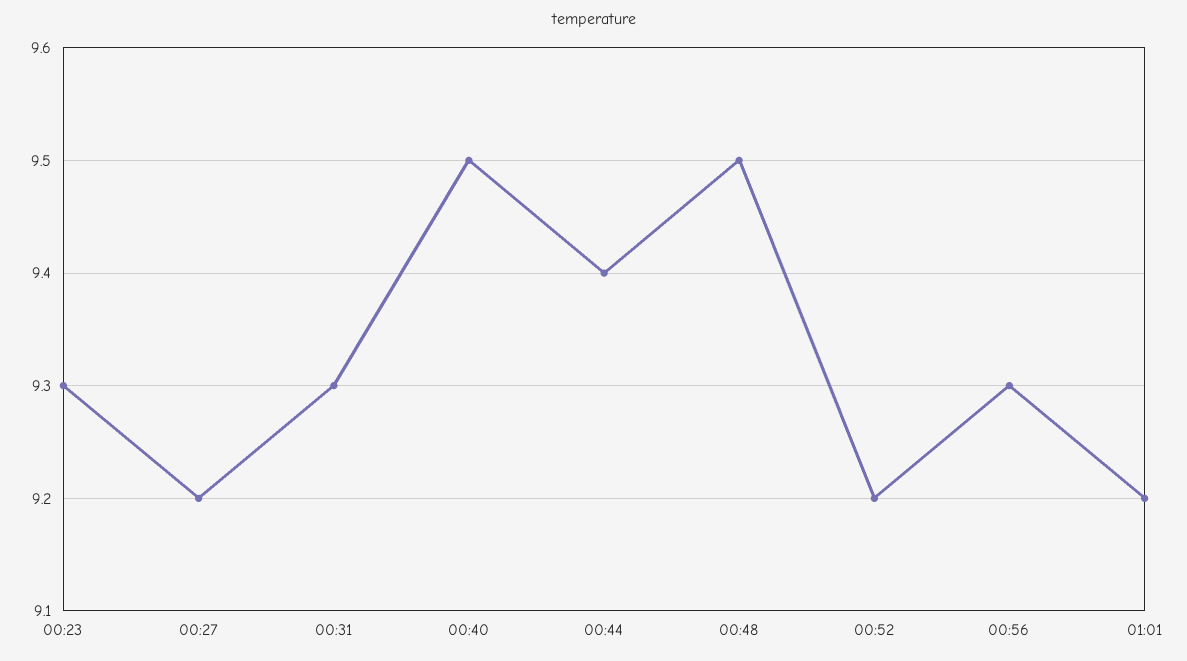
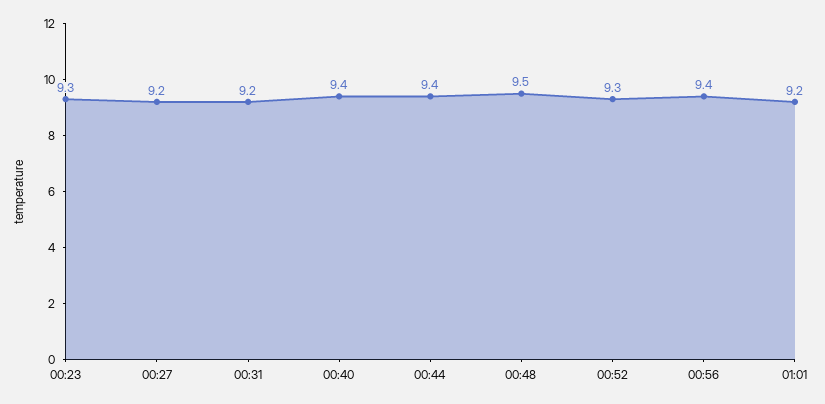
  {
    "00:23": 9.3,
    "00:27": 9.2,
-   "00:31": 9.3,
+   "00:31": 9.2,
-   "00:40": 9.5,
+   "00:40": 9.4,
    "00:44": 9.4,
    "00:48": 9.5,
-   "00:52": 9.2,
+   "00:52": 9.3,
-   "00:56": 9.3,
+   "00:56": 9.4,
    "01:01": 9.2
  }

